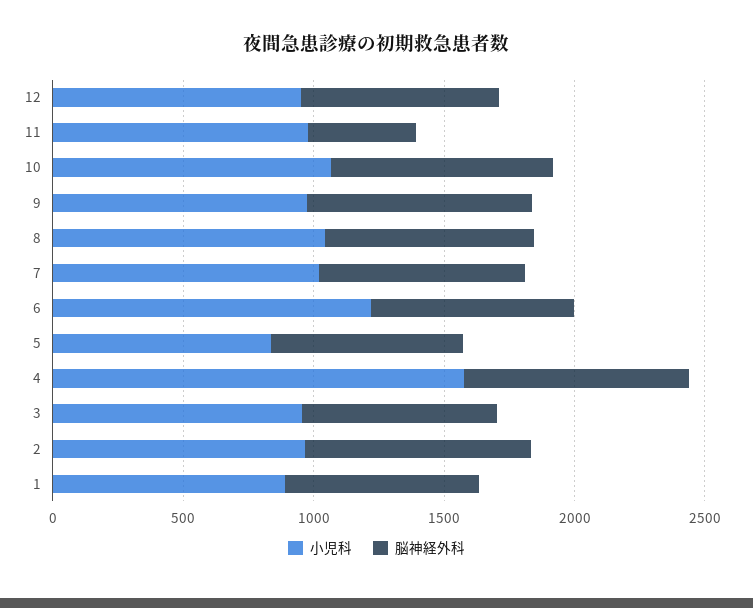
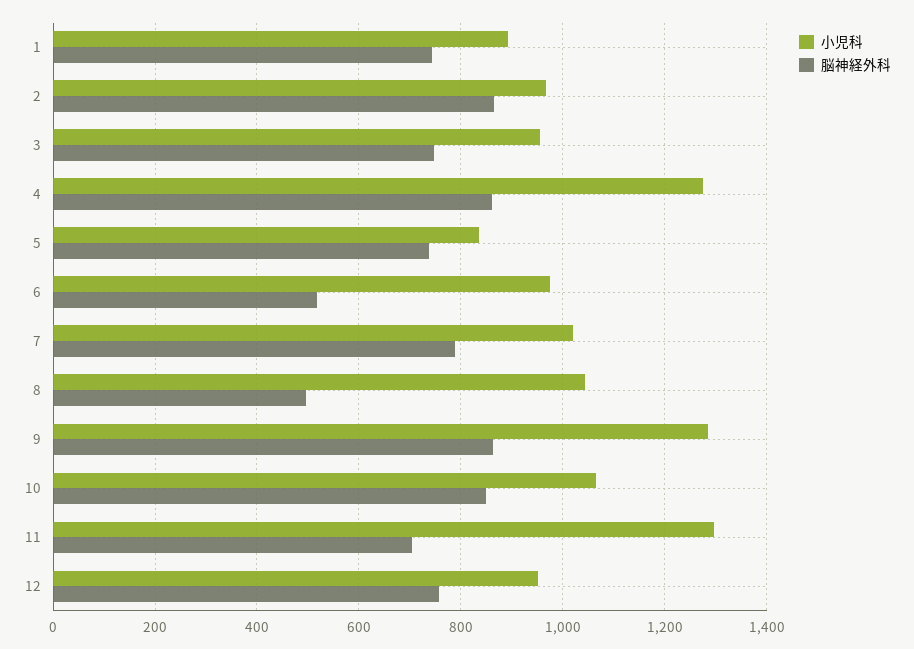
  {
    "小児科": {
      "12": 960,
-     "11": 1000,
+     "11": 1300,
      "10": 1060,
-     "9": 1000,
+     "9": 1280,
      "8": 1040,
      "7": 1020,
-     "6": 1200,
+     "6": 980,
      "5": 840,
-     "4": 1600,
+     "4": 1280,
      "3": 960,
      "2": 960,
      "1": 900
    },
    "脳神経外科": {
      "12": 760,
-     "11": 400,
+     "11": 700,
      "10": 860,
      "9": 860,
-     "8": 800,
+     "8": 500,
      "7": 780,
-     "6": 800,
+     "6": 520,
      "5": 740,
      "4": 860,
      "3": 740,
      "2": 860,
      "1": 740
    }
  }

